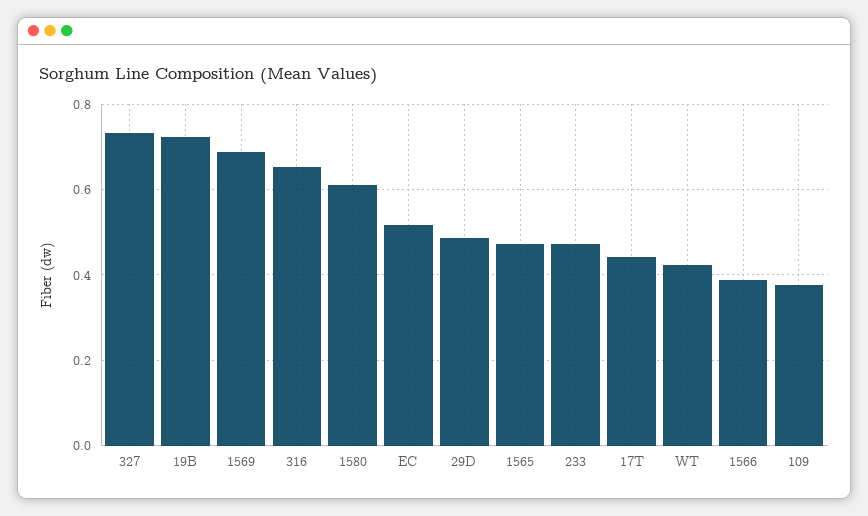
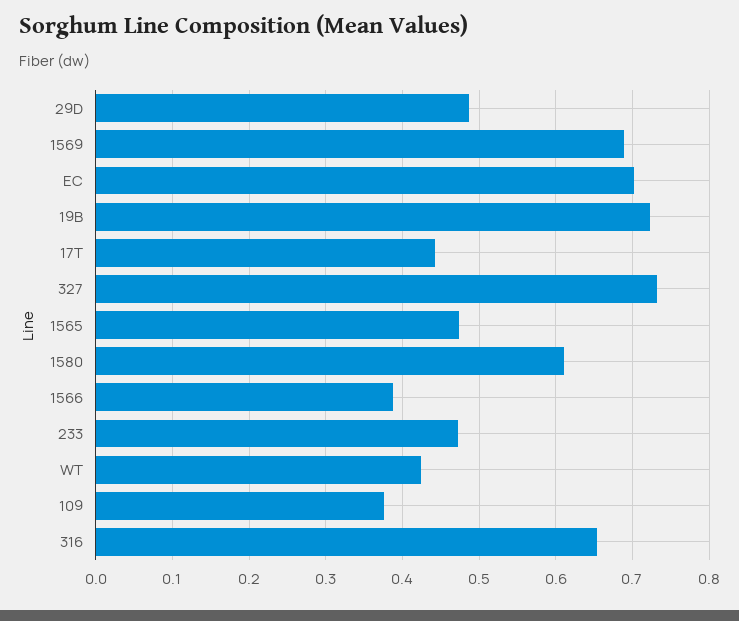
  {
    "327": 0.73,
    "19B": 0.72,
    "1569": 0.69,
    "316": 0.65,
    "1580": 0.61,
-   "EC": 0.52,
+   "EC": 0.7,
    "29D": 0.49,
    "1565": 0.47,
    "233": 0.47,
    "17T": 0.44,
    "WT": 0.42,
    "1566": 0.39,
    "109": 0.38
  }

